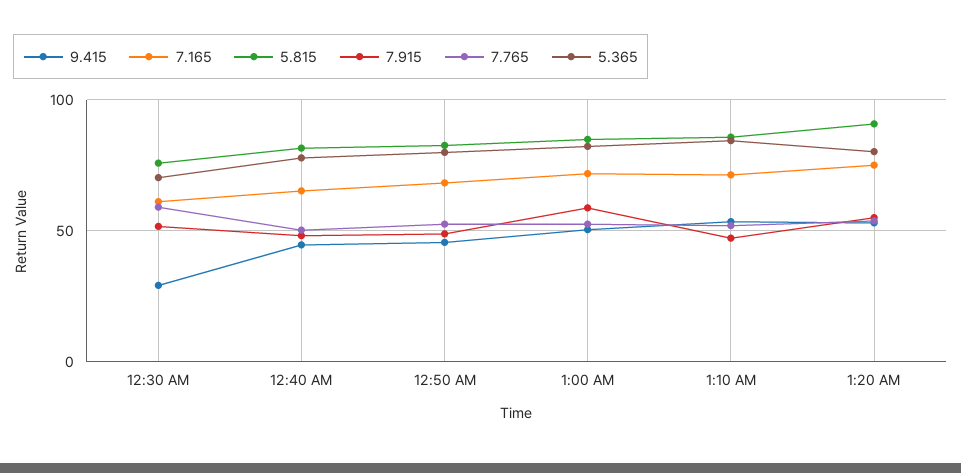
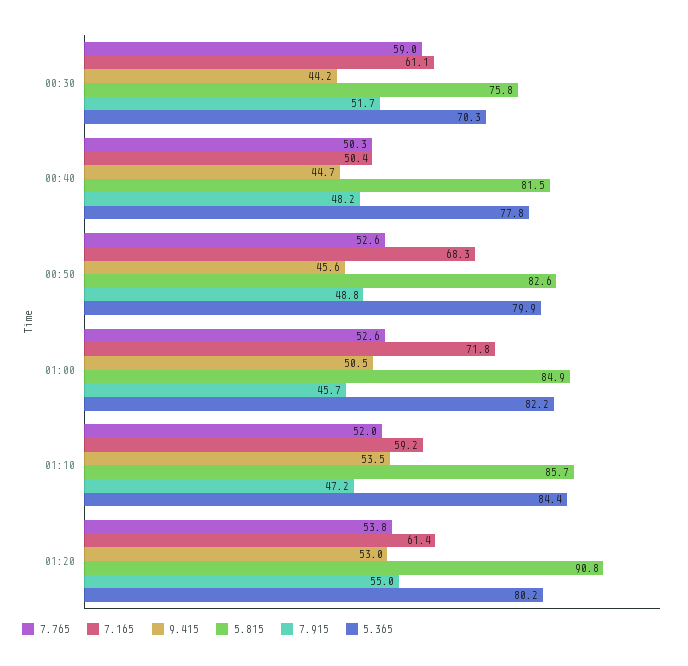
  {
    "9.415": {
-     "12:30 AM": 30,
+     "12:30 AM": 44.2,
      "12:40 AM": 44.7,
      "12:50 AM": 45.6,
      "1:00 AM": 50.5,
      "1:10 AM": 53.5,
      "1:20 AM": 53
    },
    "7.165": {
      "12:30 AM": 61.1,
-     "12:40 AM": 65,
+     "12:40 AM": 50.4,
      "12:50 AM": 68.3,
      "1:00 AM": 71.8,
-     "1:10 AM": 70,
+     "1:10 AM": 59.2,
-     "1:20 AM": 75
+     "1:20 AM": 61.4
    },
    "5.815": {
      "12:30 AM": 75.8,
      "12:40 AM": 81.5,
      "12:50 AM": 82.6,
      "1:00 AM": 84.9,
      "1:10 AM": 85.7,
      "1:20 AM": 90.8
    },
    "7.915": {
      "12:30 AM": 51.7,
      "12:40 AM": 48.2,
      "12:50 AM": 48.8,
-     "1:00 AM": 60,
+     "1:00 AM": 45.7,
      "1:10 AM": 47.2,
      "1:20 AM": 55
    },
    "7.765": {
      "12:30 AM": 59,
      "12:40 AM": 50.3,
      "12:50 AM": 52.6,
      "1:00 AM": 52.6,
      "1:10 AM": 52,
      "1:20 AM": 53.8
    },
    "5.365": {
      "12:30 AM": 70.3,
      "12:40 AM": 77.8,
      "12:50 AM": 79.9,
      "1:00 AM": 82.2,
      "1:10 AM": 84.4,
      "1:20 AM": 80.2
    }
  }

